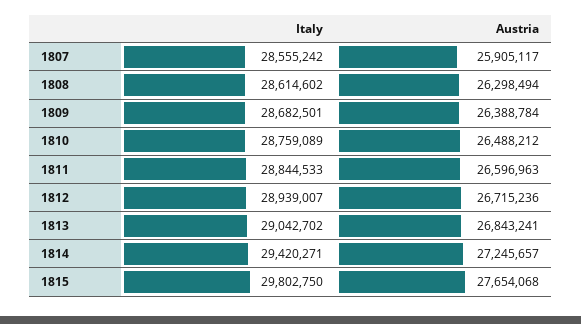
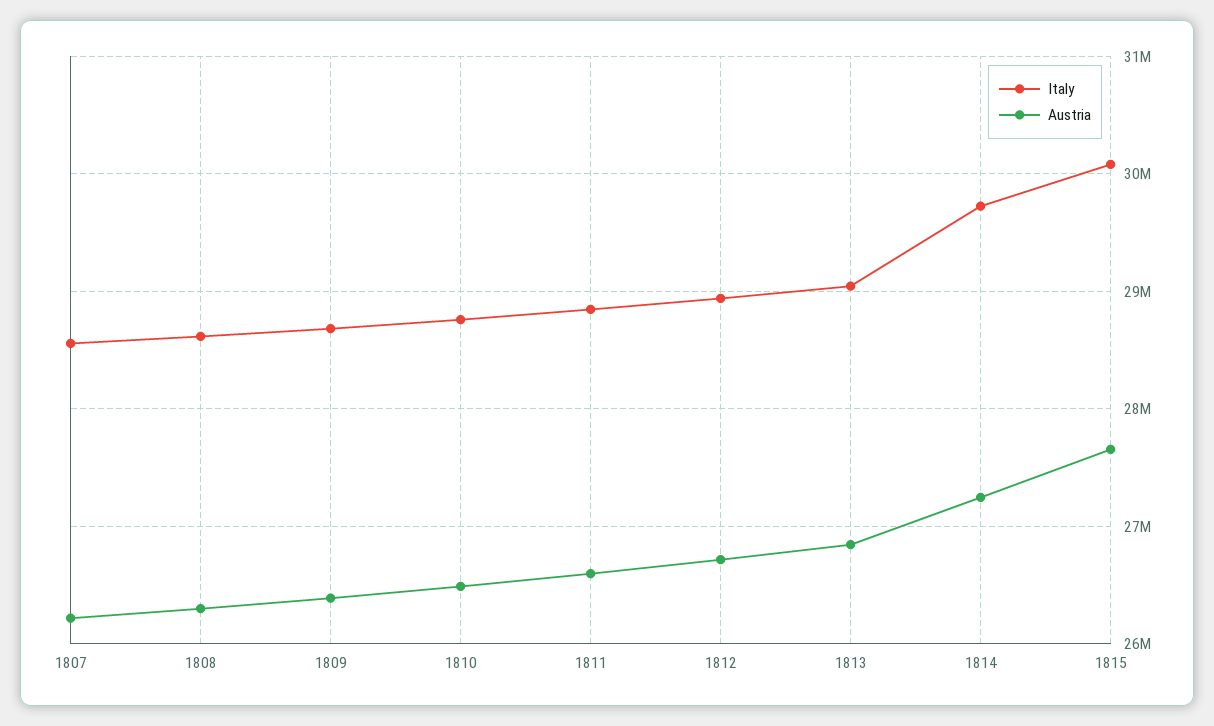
  {
    "Italy": {
      "1807": 28555242,
      "1808": 28614602,
      "1809": 28682501,
      "1810": 28759089,
      "1811": 28844533,
      "1812": 28939007,
      "1813": 29042702,
-     "1814": 29420271,
+     "1814": 29700000,
-     "1815": 29802750
+     "1815": 30100000
    },
    "Austria": {
-     "1807": 25905117,
+     "1807": 26200000,
      "1808": 26298494,
      "1809": 26388784,
      "1810": 26488212,
      "1811": 26596963,
      "1812": 26715236,
      "1813": 26843241,
      "1814": 27245657,
      "1815": 27654068
    }
  }

